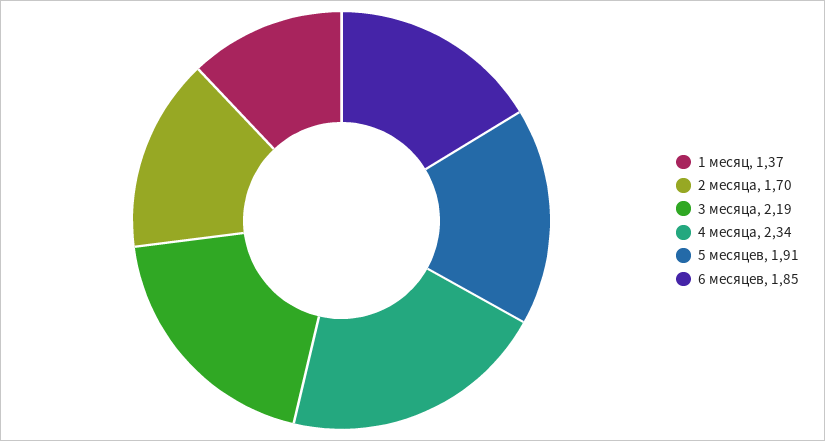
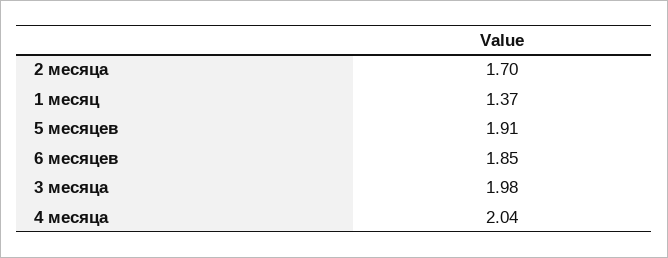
  {
    "1 месяц": 1.37,
    "2 месяца": 1.7,
-   "3 месяца": 2.19,
+   "3 месяца": 1.98,
-   "4 месяца": 2.34,
+   "4 месяца": 2.04,
    "5 месяцев": 1.91,
    "6 месяцев": 1.85
  }

